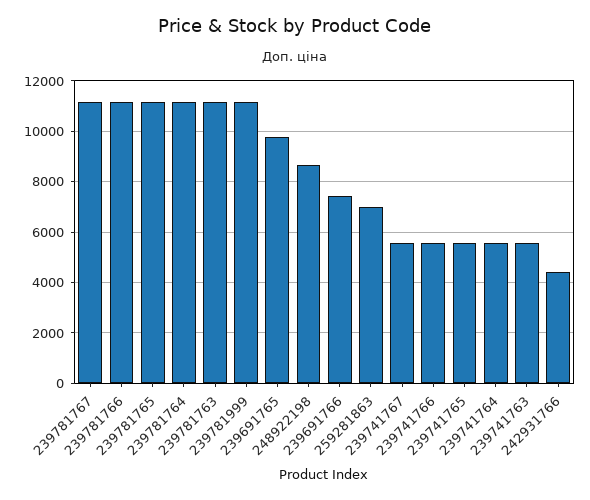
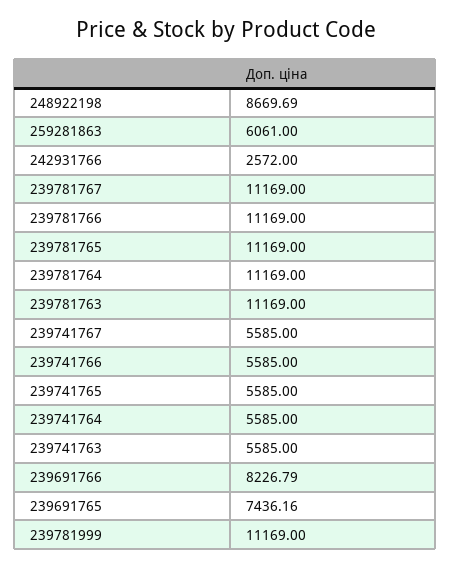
  {
    "239781767": 11169,
    "239781766": 11169,
    "239781765": 11169,
    "239781764": 11169,
    "239781763": 11169,
    "239781999": 11169,
-   "239691765": 9750,
+   "239691765": 7436.16,
    "248922198": 8669.69,
-   "239691766": 7500,
+   "239691766": 8226.79,
-   "259281863": 7000,
+   "259281863": 6061,
    "239741767": 5585,
    "239741766": 5585,
    "239741765": 5585,
    "239741764": 5585,
    "239741763": 5585,
-   "242931766": 4500
+   "242931766": 2572
  }

